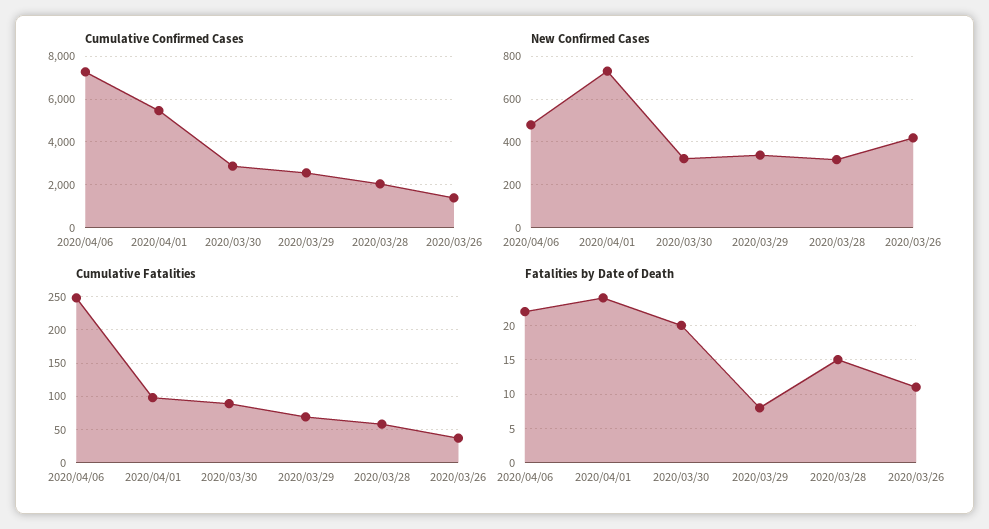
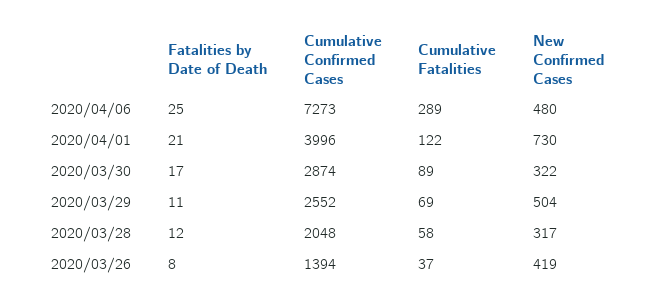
  {
    "Cumulative Confirmed Cases": {
      "2020/04/06": 7273,
-     "2020/04/01": 5500,
+     "2020/04/01": 3996,
      "2020/03/30": 2874,
      "2020/03/29": 2552,
      "2020/03/28": 2048,
      "2020/03/26": 1394
    },
    "New Confirmed Cases": {
      "2020/04/06": 480,
      "2020/04/01": 730,
      "2020/03/30": 322,
-     "2020/03/29": 350,
+     "2020/03/29": 504,
      "2020/03/28": 317,
      "2020/03/26": 419
    },
    "Cumulative Fatalities": {
-     "2020/04/06": 250,
+     "2020/04/06": 289,
-     "2020/04/01": 100,
+     "2020/04/01": 122,
      "2020/03/30": 89,
      "2020/03/29": 69,
      "2020/03/28": 58,
      "2020/03/26": 37
    },
    "Fatalities by Date of Death": {
-     "2020/04/06": 22,
+     "2020/04/06": 25,
-     "2020/04/01": 24,
+     "2020/04/01": 21,
-     "2020/03/30": 20,
+     "2020/03/30": 17,
-     "2020/03/29": 8,
+     "2020/03/29": 11,
-     "2020/03/28": 15,
+     "2020/03/28": 12,
-     "2020/03/26": 11
+     "2020/03/26": 8
    }
  }

